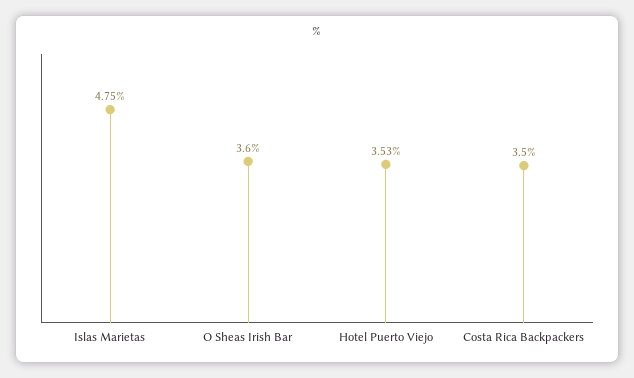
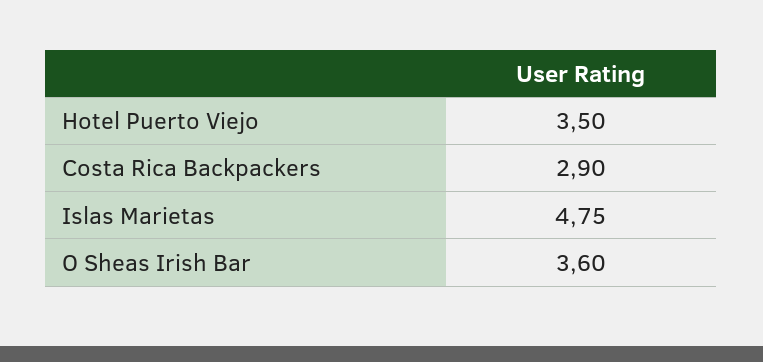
  {
    "Islas Marietas": 4.75,
    "O Sheas Irish Bar": 3.6,
-   "Hotel Puerto Viejo": 3.53,
+   "Hotel Puerto Viejo": 3.5,
-   "Costa Rica Backpackers": 3.5
+   "Costa Rica Backpackers": 2.9
  }

